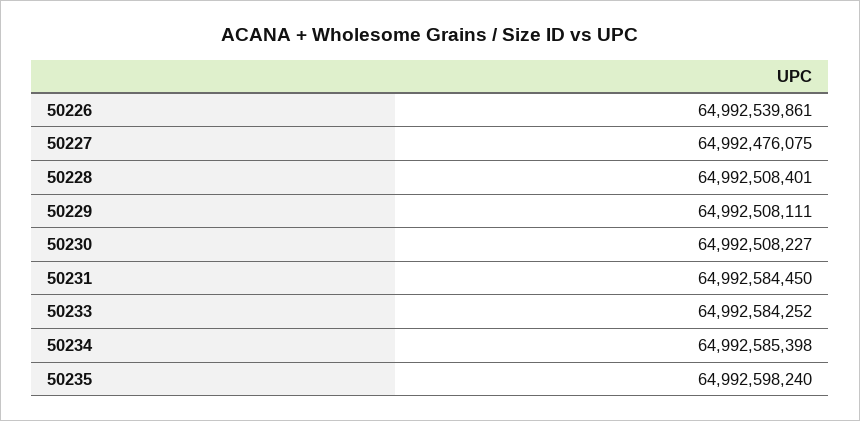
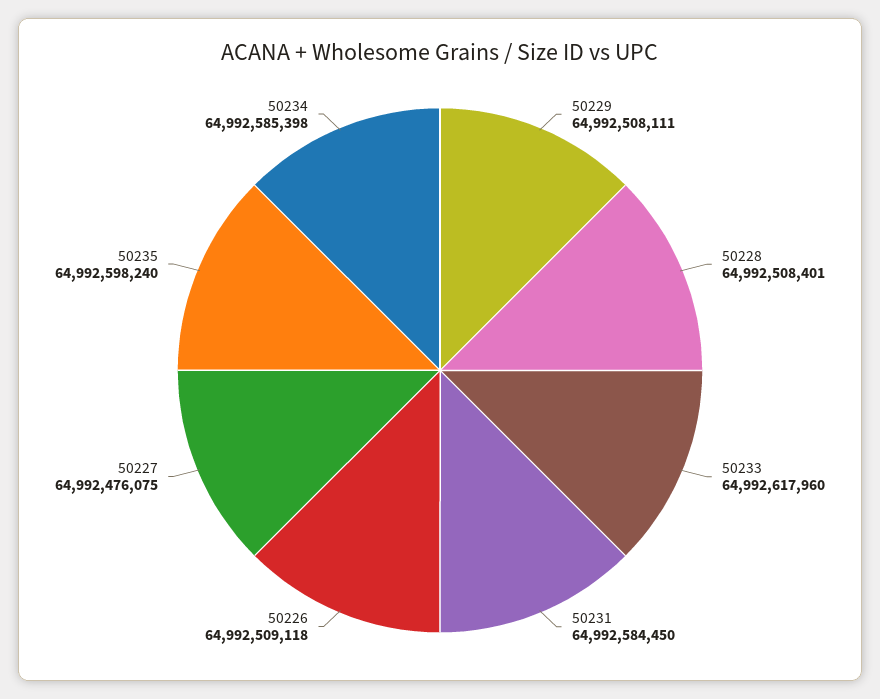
  {
-   "50226": 64992539861,
+   "50226": 64992509118,
    "50227": 64992476075,
    "50228": 64992508401,
    "50229": 64992508111,
-   "50230": 64992508227,
    "50231": 64992584450,
-   "50233": 64992584252,
+   "50233": 64992617960,
    "50234": 64992585398,
    "50235": 64992598240
  }

